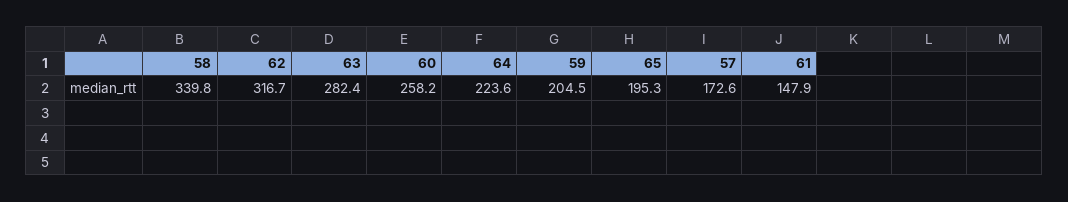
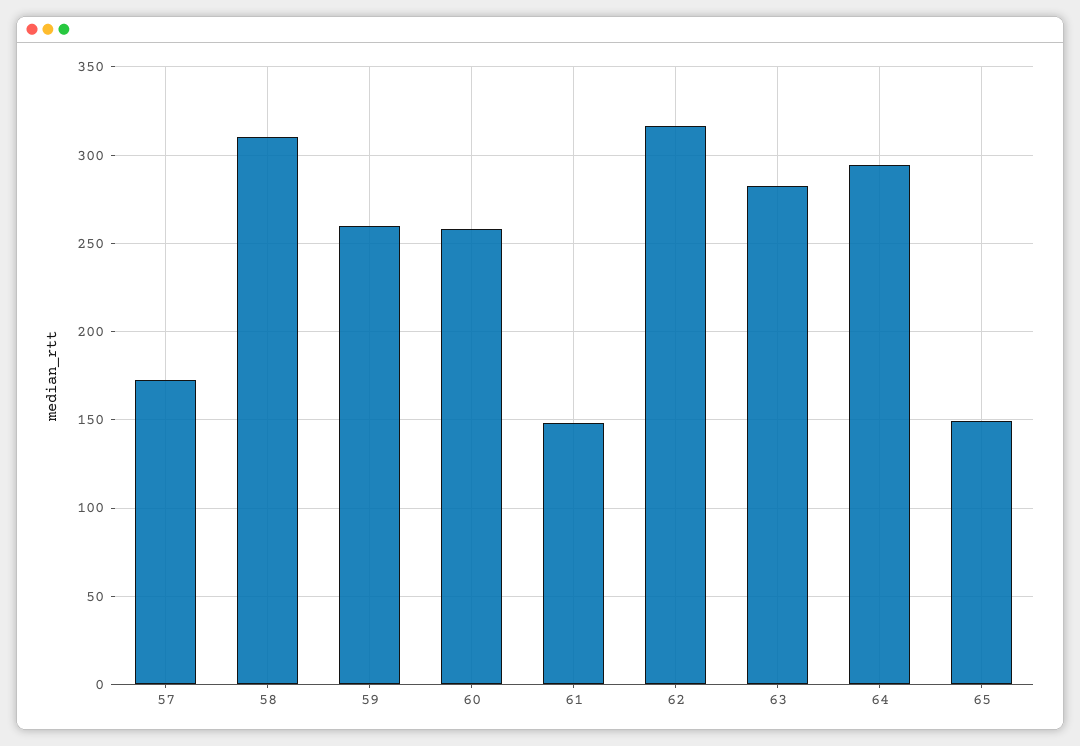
  {
-   "58": 339.8,
+   "58": 310,
    "62": 316.7,
    "63": 282.4,
    "60": 258.2,
-   "64": 223.6,
+   "64": 295,
-   "59": 204.5,
+   "59": 260,
-   "65": 195.3,
+   "65": 150,
    "57": 172.6,
    "61": 147.9
  }

